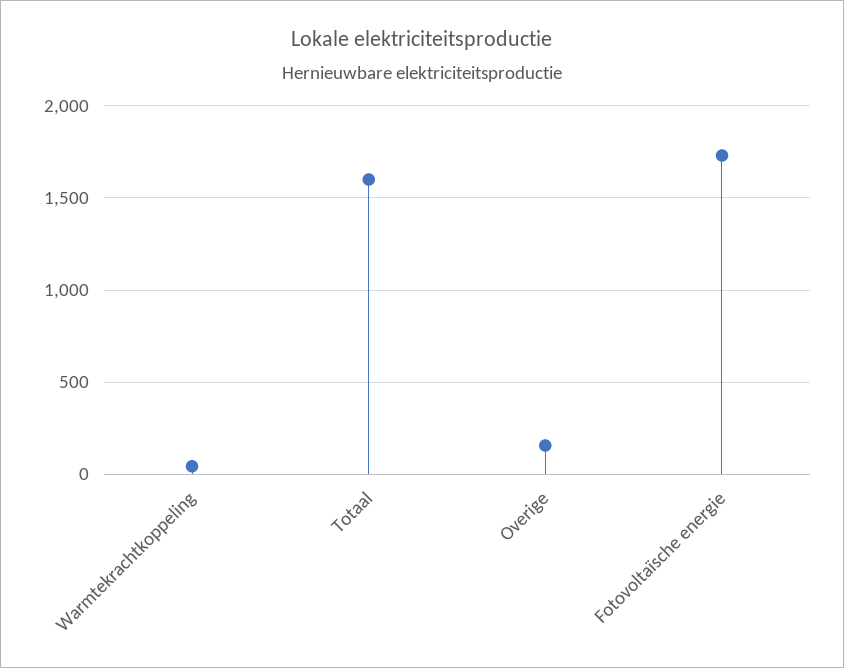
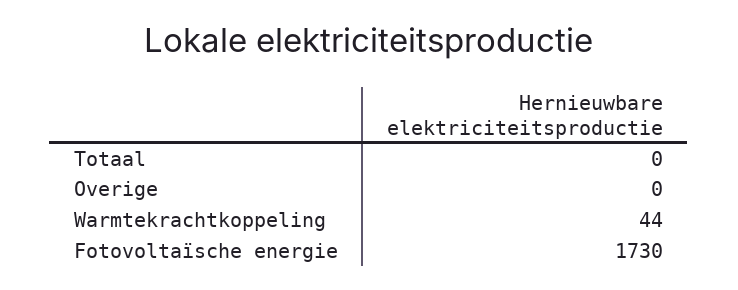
  {
    "Warmtekrachtkoppeling": 44,
-   "Totaal": 1600,
+   "Totaal": 0,
-   "Overige": 150,
+   "Overige": 0,
    "Fotovoltaïsche energie": 1730
  }

